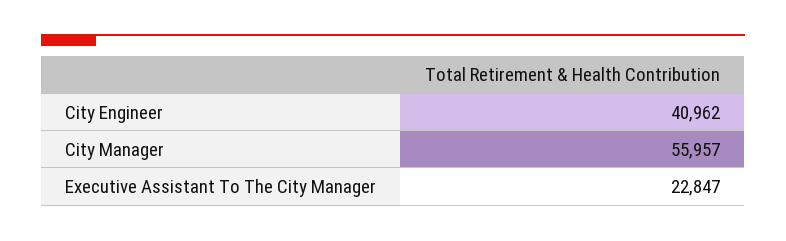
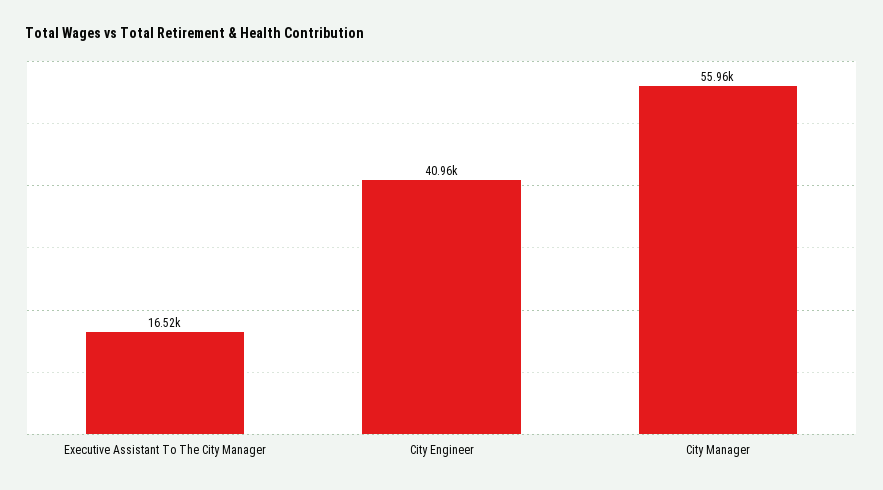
  {
    "City Engineer": 40962,
    "City Manager": 55957,
-   "Executive Assistant To The City Manager": 22847
+   "Executive Assistant To The City Manager": 16520
  }

